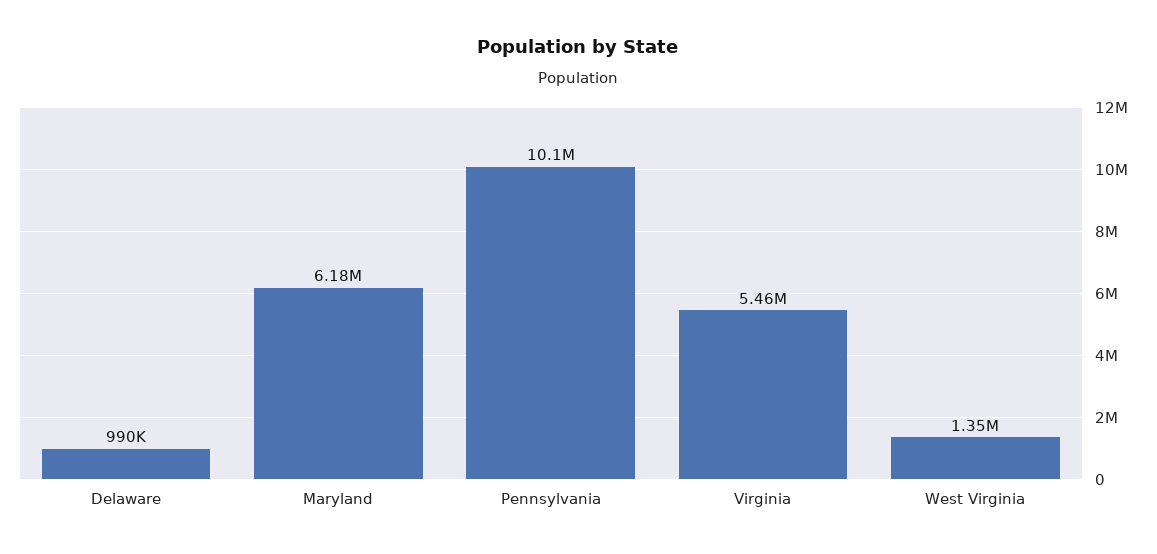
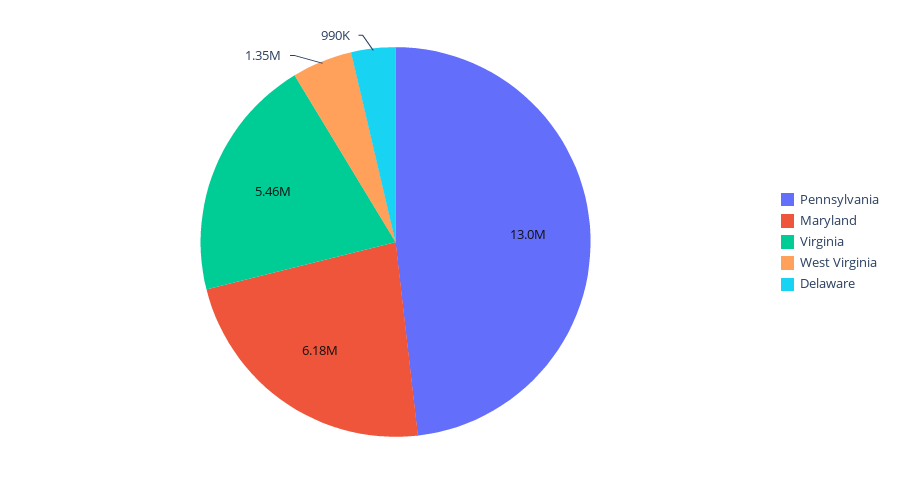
  {
    "Delaware": 990000,
    "Maryland": 6180000,
-   "Pennsylvania": 10100000,
+   "Pennsylvania": 13000000,
    "Virginia": 5460000,
    "West Virginia": 1350000
  }

